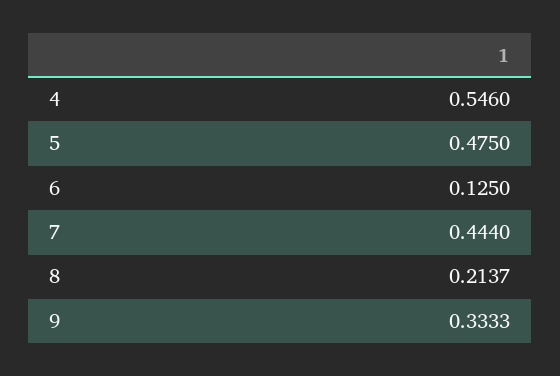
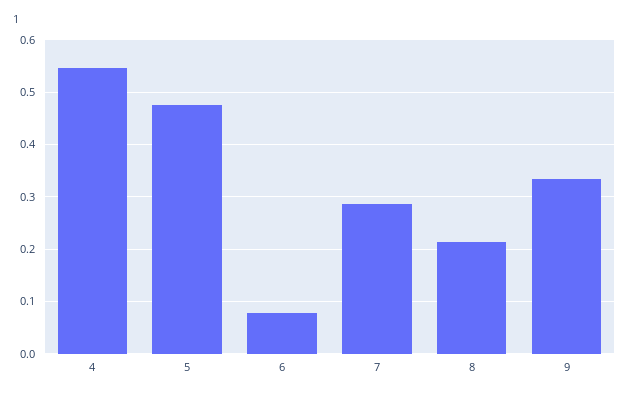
  {
    "4": 0.546,
    "5": 0.475,
-   "6": 0.125,
+   "6": 0.08,
-   "7": 0.444,
+   "7": 0.28,
    "8": 0.2137,
    "9": 0.3333
  }

